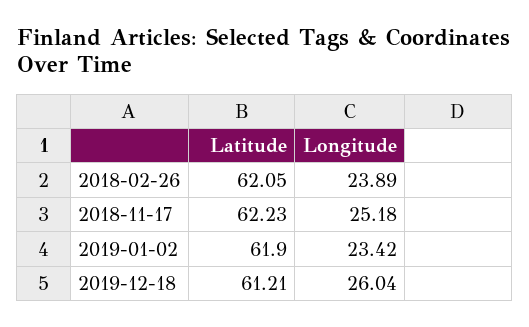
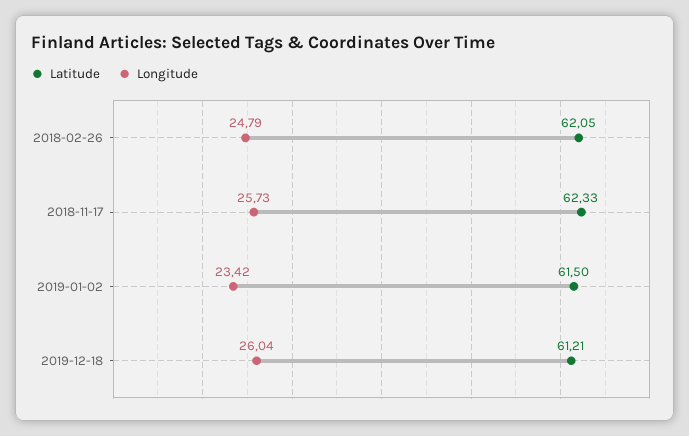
  {
    "Latitude": {
      "2018-02-26": 62.05,
-     "2018-11-17": 62.23,
+     "2018-11-17": 62.33,
-     "2019-01-02": 61.9,
+     "2019-01-02": 61.5,
      "2019-12-18": 61.21
    },
    "Longitude": {
-     "2018-02-26": 23.89,
+     "2018-02-26": 24.79,
-     "2018-11-17": 25.18,
+     "2018-11-17": 25.73,
      "2019-01-02": 23.42,
      "2019-12-18": 26.04
    }
  }

